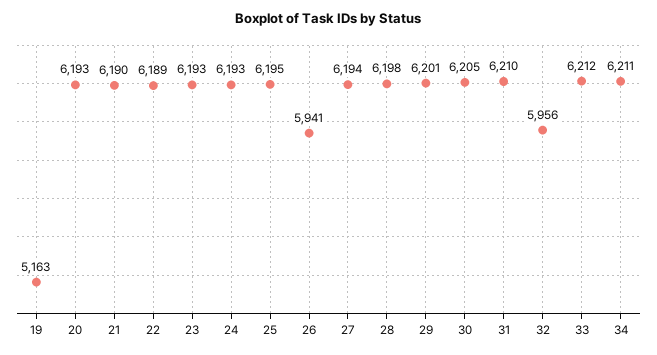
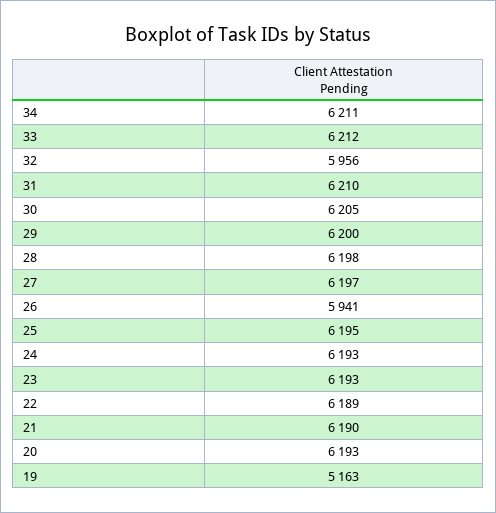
  {
    "19": 5163,
    "20": 6193,
    "21": 6190,
    "22": 6189,
    "23": 6193,
    "24": 6193,
    "25": 6195,
    "26": 5941,
-   "27": 6194,
+   "27": 6197,
    "28": 6198,
-   "29": 6201,
+   "29": 6200,
    "30": 6205,
    "31": 6210,
    "32": 5956,
    "33": 6212,
    "34": 6211
  }

